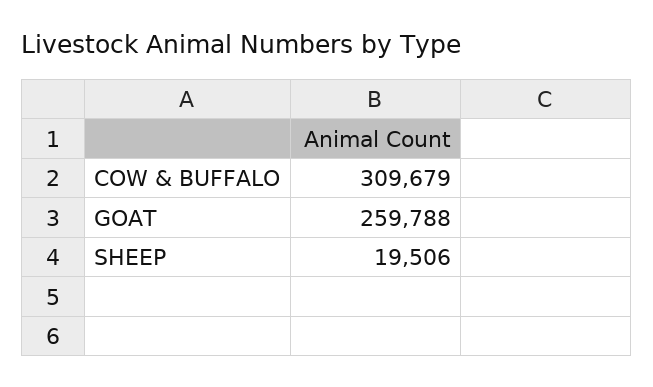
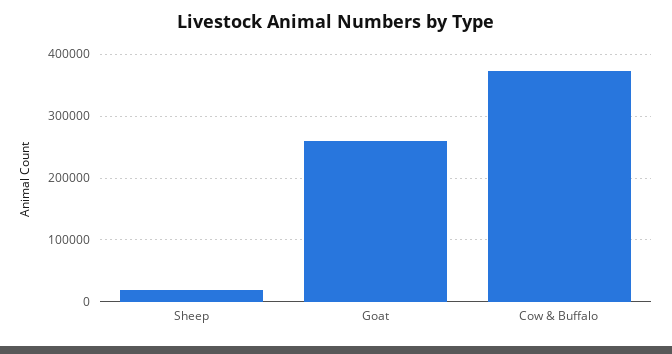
  {
-   "COW & BUFFALO": 309679,
+   "COW & BUFFALO": 370000,
    "GOAT": 259788,
    "SHEEP": 19506
  }

